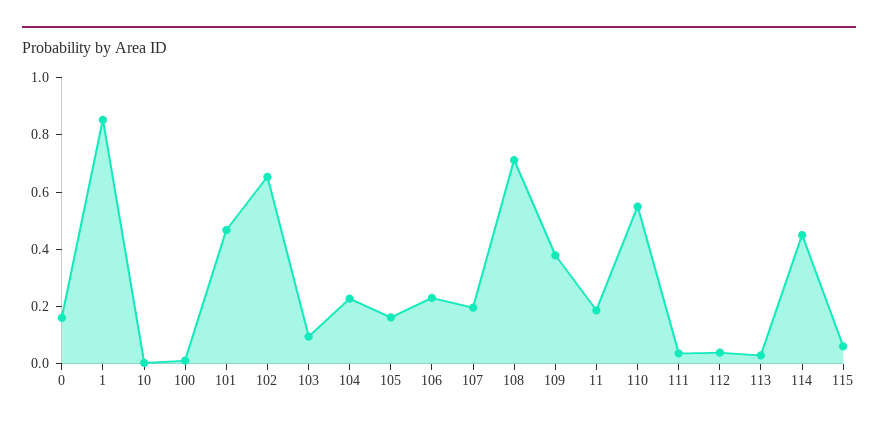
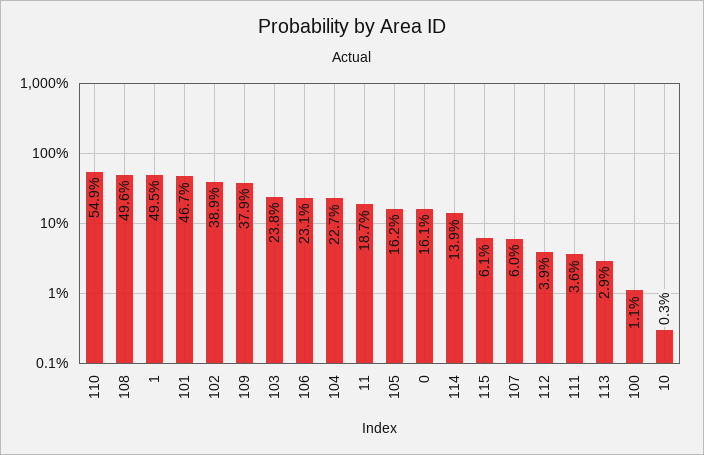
  {
    "0": 0.161,
-   "1": 0.85,
+   "1": 0.495,
    "10": 0.003,
    "100": 0.011,
    "101": 0.467,
-   "102": 0.65,
+   "102": 0.389,
-   "103": 0.1,
+   "103": 0.238,
    "104": 0.227,
    "105": 0.162,
    "106": 0.231,
-   "107": 0.2,
+   "107": 0.06,
-   "108": 0.7,
+   "108": 0.496,
    "109": 0.379,
    "11": 0.187,
    "110": 0.549,
    "111": 0.036,
    "112": 0.039,
    "113": 0.029,
-   "114": 0.45,
+   "114": 0.139,
    "115": 0.061
  }

